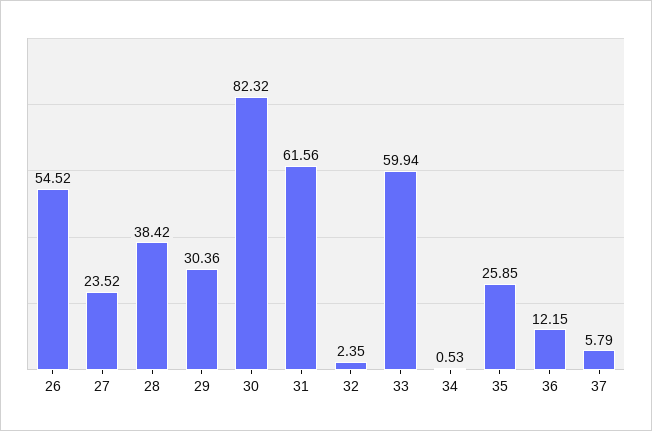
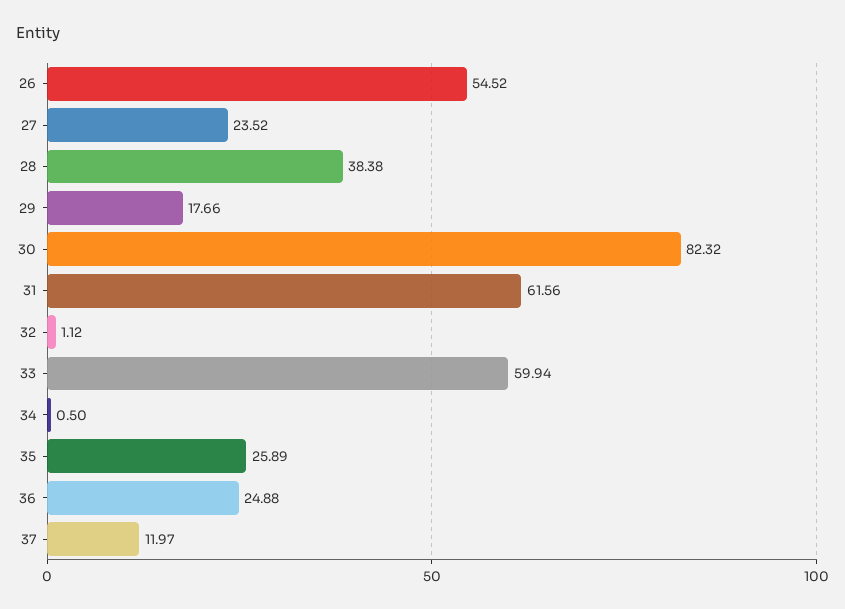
  {
    "26": 54.52,
    "27": 23.52,
-   "28": 38.42,
+   "28": 38.38,
-   "29": 30.36,
+   "29": 17.66,
    "30": 82.32,
    "31": 61.56,
-   "32": 2.35,
+   "32": 1.12,
    "33": 59.94,
-   "34": 0.53,
+   "34": 0.5,
-   "35": 25.85,
+   "35": 25.89,
-   "36": 12.15,
+   "36": 24.88,
-   "37": 5.79
+   "37": 11.97
  }

